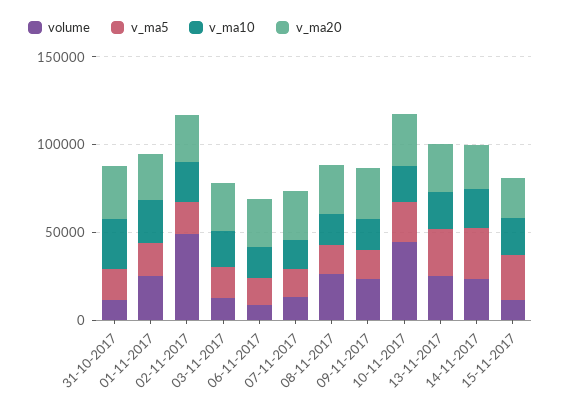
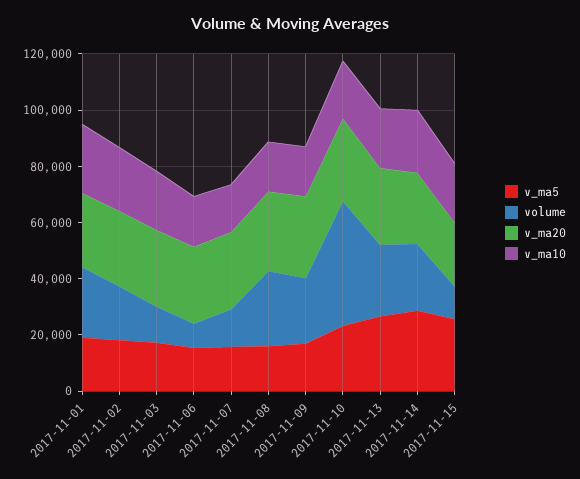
  {
    "volume": {
-     "31-10-2017": 10000,
      "01-11-2017": 25000,
-     "02-11-2017": 50000,
+     "02-11-2017": 20000,
      "03-11-2017": 15000,
      "06-11-2017": 10000,
      "07-11-2017": 15000,
      "08-11-2017": 25000,
      "09-11-2017": 25000,
      "10-11-2017": 45000,
      "13-11-2017": 25000,
      "14-11-2017": 25000,
      "15-11-2017": 10000
    },
    "v_ma5": {
-     "31-10-2017": 20000,
      "01-11-2017": 20000,
      "02-11-2017": 20000,
      "03-11-2017": 15000,
      "06-11-2017": 15000,
      "07-11-2017": 15000,
      "08-11-2017": 15000,
      "09-11-2017": 15000,
      "10-11-2017": 25000,
      "13-11-2017": 25000,
      "14-11-2017": 30000,
      "15-11-2017": 25000
    },
    "v_ma10": {
-     "31-10-2017": 30000,
      "01-11-2017": 25000,
      "02-11-2017": 25000,
      "03-11-2017": 20000,
      "06-11-2017": 20000,
      "07-11-2017": 15000,
      "08-11-2017": 20000,
      "09-11-2017": 20000,
      "10-11-2017": 20000,
      "13-11-2017": 20000,
      "14-11-2017": 20000,
      "15-11-2017": 20000
    },
    "v_ma20": {
-     "31-10-2017": 30000,
      "01-11-2017": 25000,
      "02-11-2017": 25000,
      "03-11-2017": 25000,
      "06-11-2017": 25000,
      "07-11-2017": 25000,
      "08-11-2017": 30000,
      "09-11-2017": 30000,
      "10-11-2017": 30000,
      "13-11-2017": 25000,
      "14-11-2017": 25000,
      "15-11-2017": 25000
    }
  }

